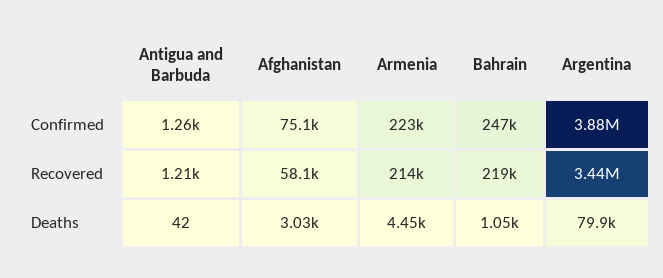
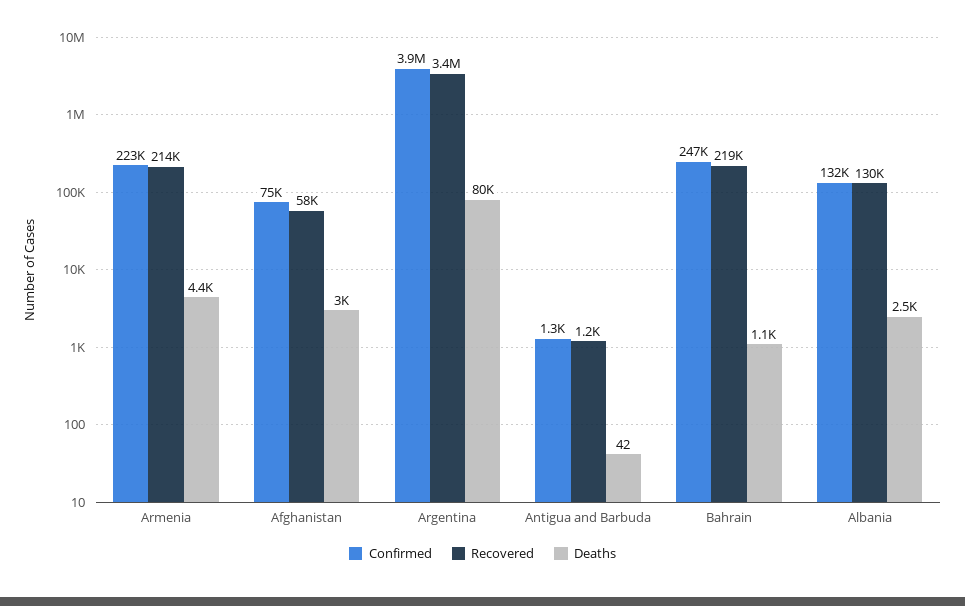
  {
    "Confirmed": {
      "Antigua and Barbuda": 1260,
      "Afghanistan": 75100,
      "Armenia": 223000,
      "Bahrain": 247000,
-     "Argentina": 3880000
+     "Argentina": 3880000,
+     "Albania": 132000
    },
    "Recovered": {
      "Antigua and Barbuda": 1210,
      "Afghanistan": 58100,
      "Armenia": 214000,
      "Bahrain": 219000,
-     "Argentina": 3440000
+     "Argentina": 3440000,
+     "Albania": 130000
    },
    "Deaths": {
      "Antigua and Barbuda": 42,
      "Afghanistan": 3030,
      "Armenia": 4450,
      "Bahrain": 1050,
-     "Argentina": 79900
+     "Argentina": 79900,
+     "Albania": 2500
    }
  }

